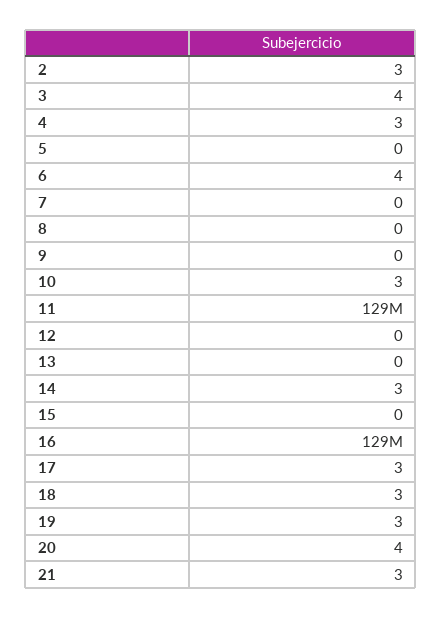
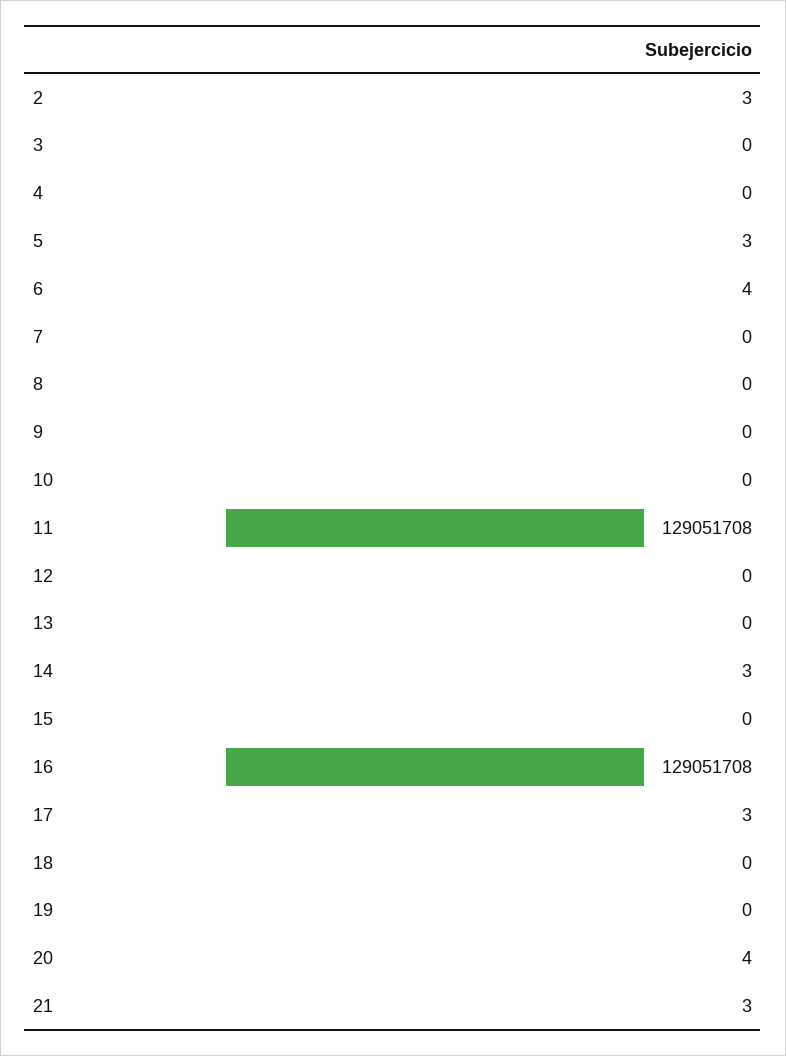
  {
    "2": 3,
-   "3": 4,
+   "3": 0,
-   "4": 3,
+   "4": 0,
-   "5": 0,
+   "5": 3,
    "6": 4,
    "7": 0,
    "8": 0,
    "9": 0,
-   "10": 3,
+   "10": 0,
    "11": 129051708,
    "12": 0,
    "13": 0,
    "14": 3,
    "15": 0,
    "16": 129051708,
    "17": 3,
-   "18": 3,
+   "18": 0,
-   "19": 3,
+   "19": 0,
    "20": 4,
    "21": 3
  }

